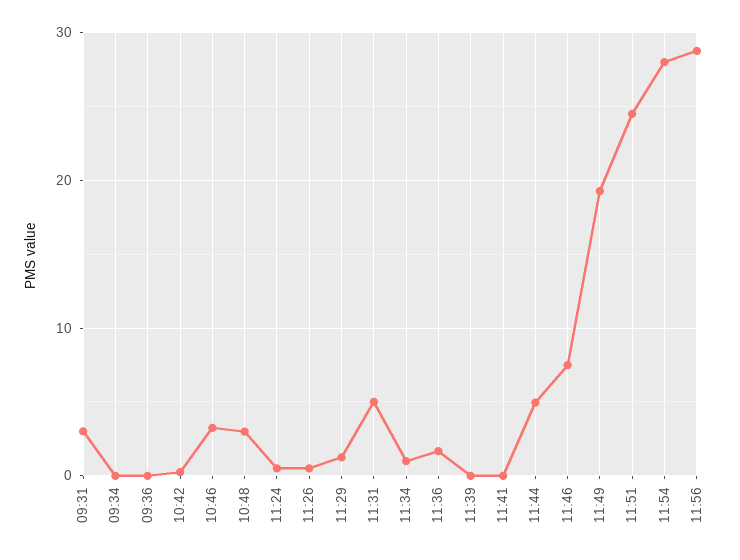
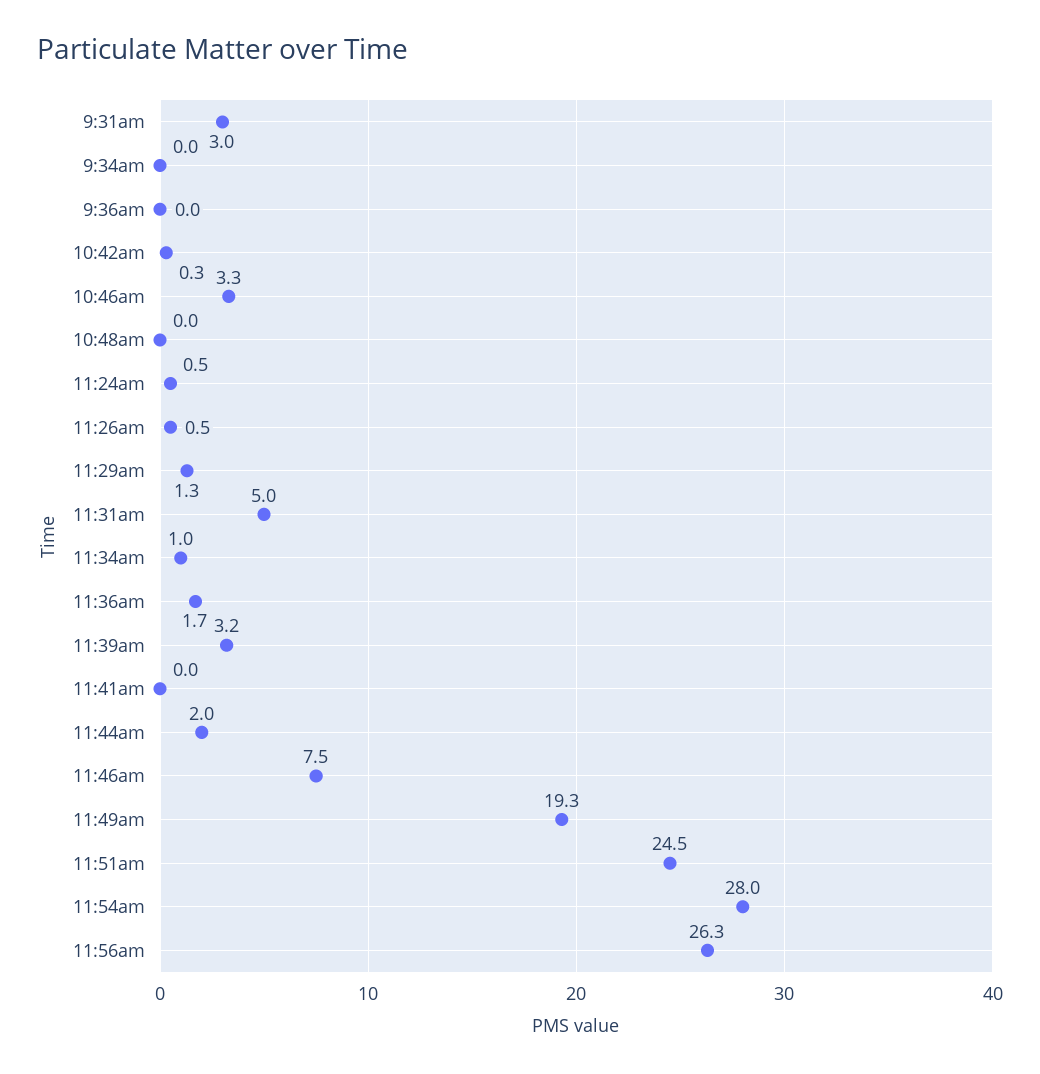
  {
    "09:31": 3,
    "09:34": 0,
    "09:36": 0,
    "10:42": 0.3,
    "10:46": 3.3,
-   "10:48": 3,
+   "10:48": 0,
    "11:24": 0.5,
    "11:26": 0.5,
    "11:29": 1.3,
    "11:31": 5,
    "11:34": 1,
    "11:36": 1.7,
-   "11:39": 0,
+   "11:39": 3.2,
    "11:41": 0,
-   "11:44": 5,
+   "11:44": 2,
    "11:46": 7.5,
    "11:49": 19.3,
    "11:51": 24.5,
    "11:54": 28,
-   "11:56": 29
+   "11:56": 26.3
  }

